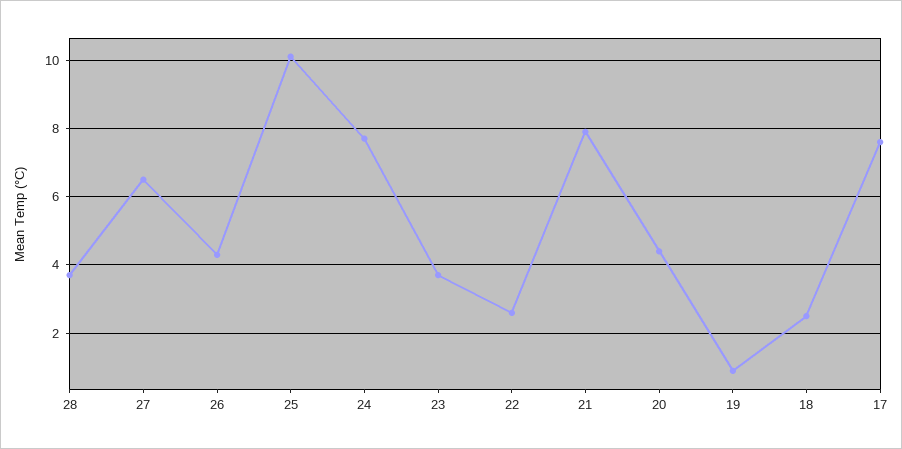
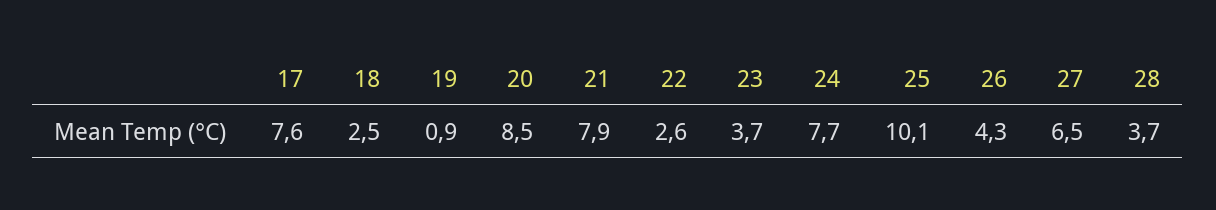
  {
    "28": 3.7,
    "27": 6.5,
    "26": 4.3,
    "25": 10.1,
    "24": 7.7,
    "23": 3.7,
    "22": 2.6,
    "21": 7.9,
-   "20": 4.5,
+   "20": 8.5,
    "19": 0.9,
    "18": 2.5,
    "17": 7.6
  }

